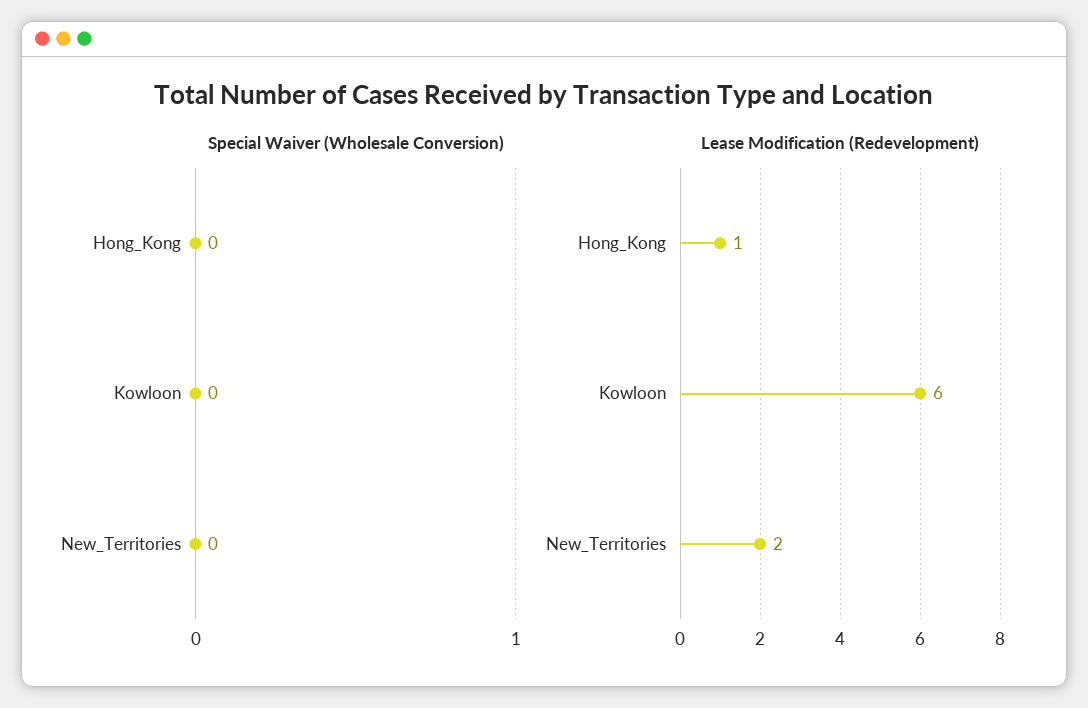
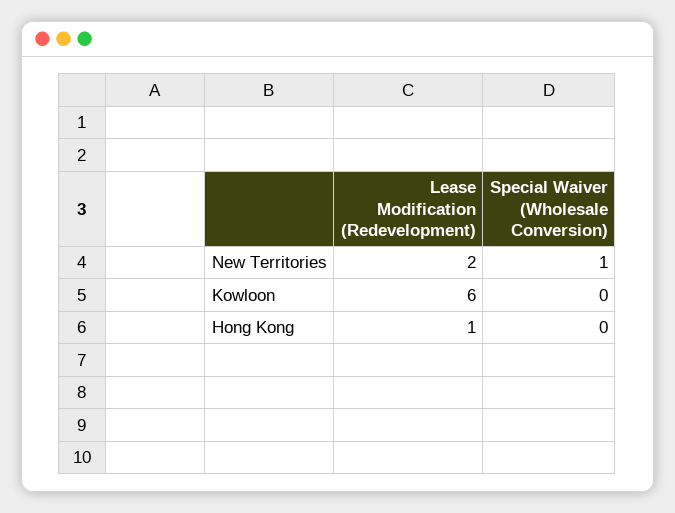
  {
    "Special Waiver (Wholesale Conversion)": {
      "Hong_Kong": 0,
      "Kowloon": 0,
-     "New_Territories": 0
+     "New_Territories": 1
    },
    "Lease Modification (Redevelopment)": {
      "Hong_Kong": 1,
      "Kowloon": 6,
      "New_Territories": 2
    }
  }

